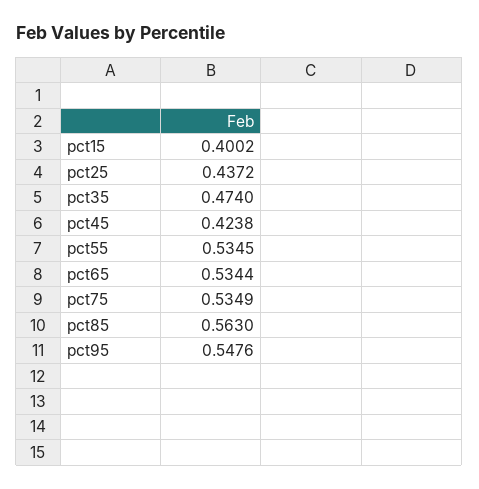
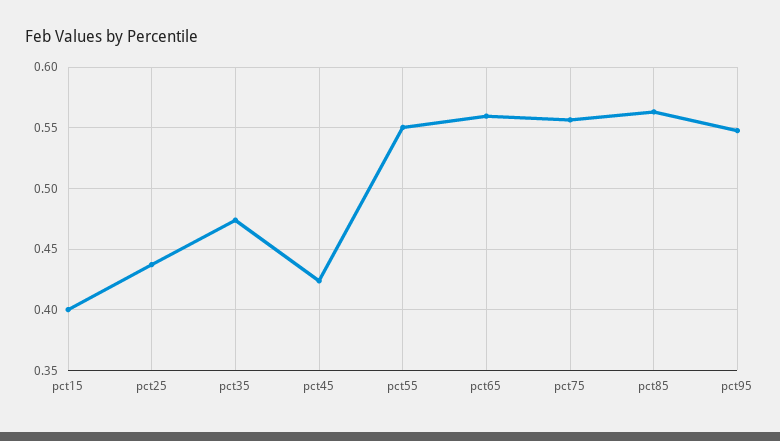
  {
    "pct15": 0.4002,
    "pct25": 0.4372,
    "pct35": 0.474,
    "pct45": 0.4238,
-   "pct55": 0.5345,
+   "pct55": 0.55,
-   "pct65": 0.5344,
+   "pct65": 0.56,
-   "pct75": 0.5349,
+   "pct75": 0.555,
    "pct85": 0.563,
    "pct95": 0.5476
  }

